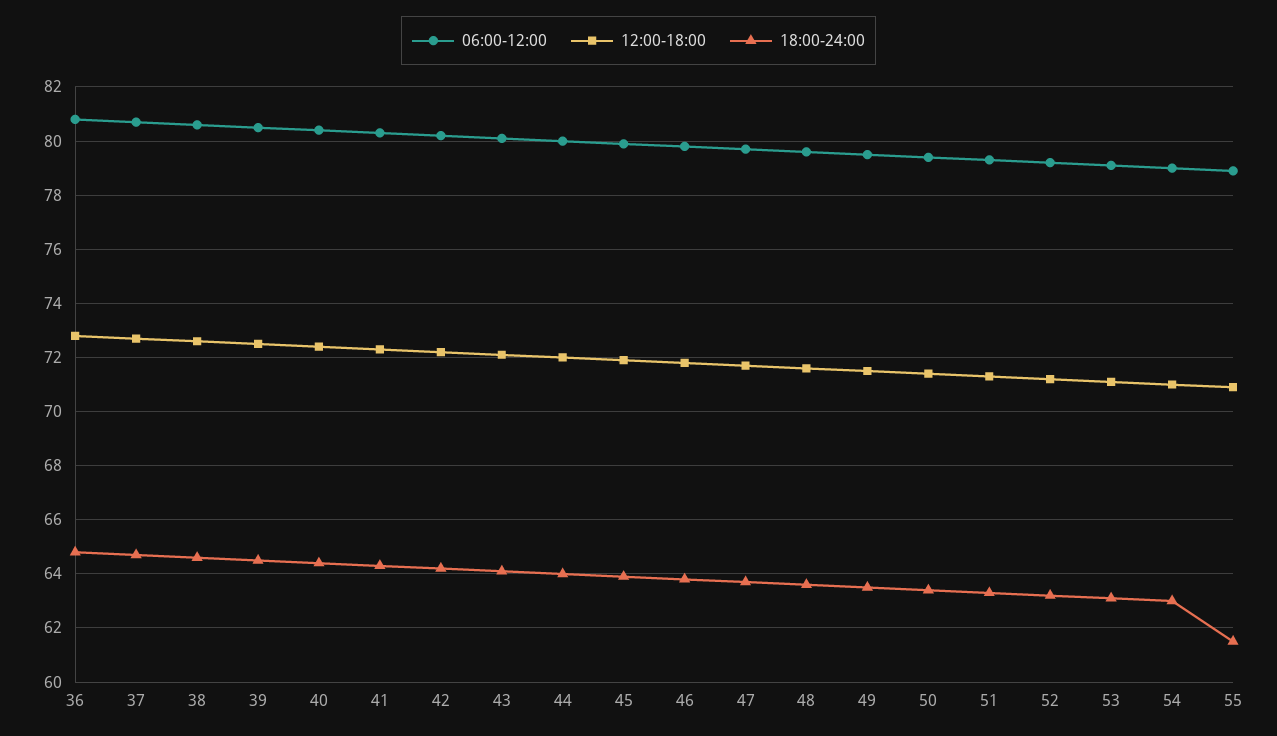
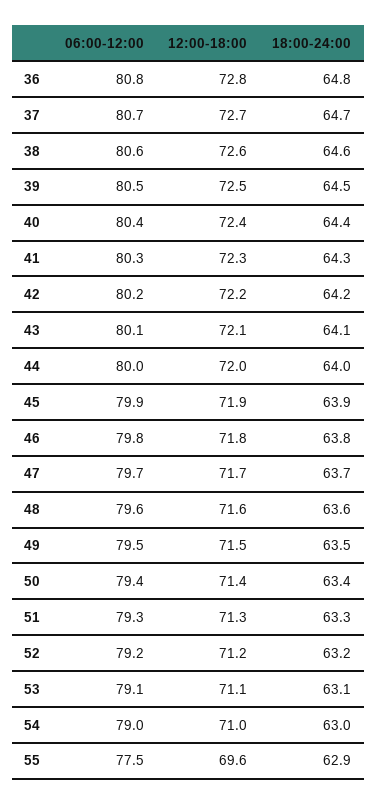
  {
    "06:00-12:00": {
      "36": 80.8,
      "37": 80.7,
      "38": 80.6,
      "39": 80.5,
      "40": 80.4,
      "41": 80.3,
      "42": 80.2,
      "43": 80.1,
      "44": 80,
      "45": 79.9,
      "46": 79.8,
      "47": 79.7,
      "48": 79.6,
      "49": 79.5,
      "50": 79.4,
      "51": 79.3,
      "52": 79.2,
      "53": 79.1,
      "54": 79,
-     "55": 79
+     "55": 77.5
    },
    "12:00-18:00": {
      "36": 72.8,
      "37": 72.7,
      "38": 72.6,
      "39": 72.5,
      "40": 72.4,
      "41": 72.3,
      "42": 72.2,
      "43": 72.1,
      "44": 72,
      "45": 71.9,
      "46": 71.8,
      "47": 71.7,
      "48": 71.6,
      "49": 71.5,
      "50": 71.4,
      "51": 71.3,
      "52": 71.2,
      "53": 71.1,
      "54": 71,
-     "55": 71
+     "55": 69.6
    },
    "18:00-24:00": {
      "36": 64.8,
      "37": 64.7,
      "38": 64.6,
      "39": 64.5,
      "40": 64.4,
      "41": 64.3,
      "42": 64.2,
      "43": 64.1,
      "44": 64,
      "45": 63.9,
      "46": 63.8,
      "47": 63.7,
      "48": 63.6,
      "49": 63.5,
      "50": 63.4,
      "51": 63.3,
      "52": 63.2,
      "53": 63.1,
      "54": 63,
-     "55": 61.5
+     "55": 62.9
    }
  }

